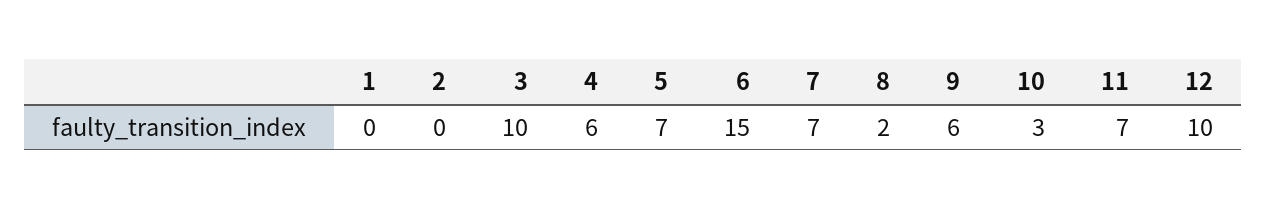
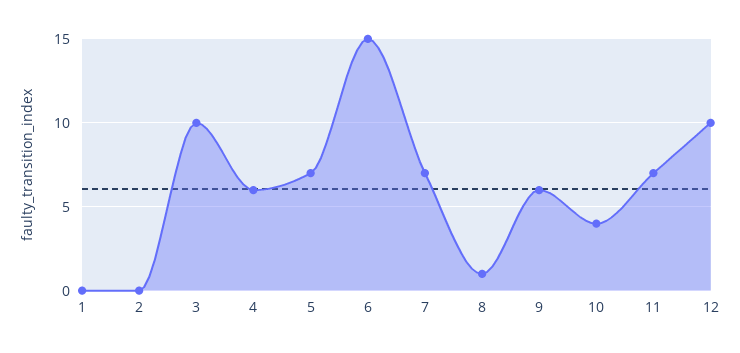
  {
    "1": 0,
    "2": 0,
    "3": 10,
    "4": 6,
    "5": 7,
    "6": 15,
    "7": 7,
-   "8": 2,
+   "8": 1,
    "9": 6,
-   "10": 3,
+   "10": 4,
    "11": 7,
    "12": 10
  }

